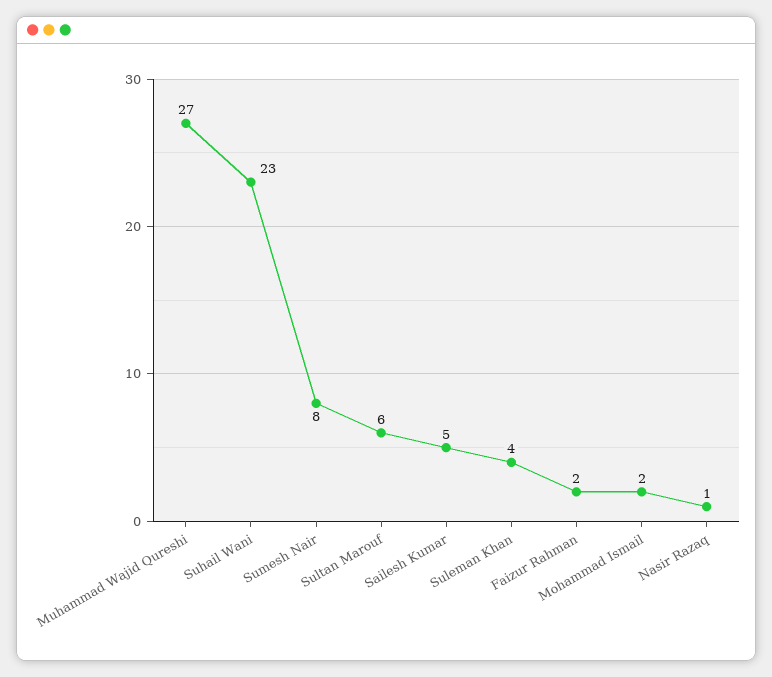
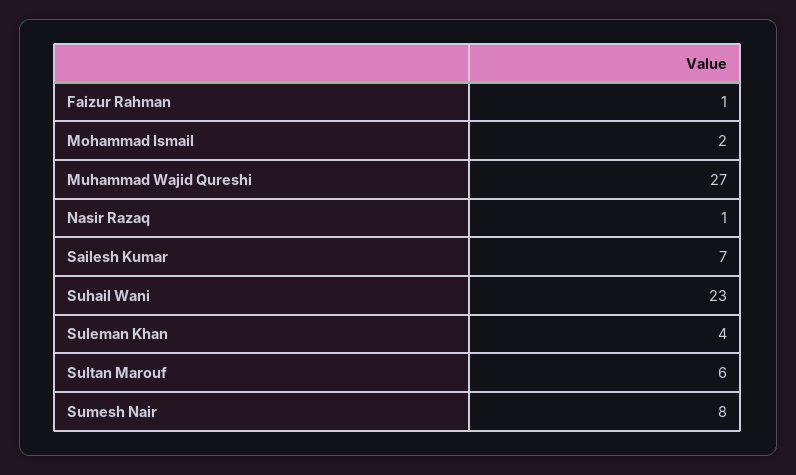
  {
    "Muhammad Wajid Qureshi": 27,
    "Suhail Wani": 23,
    "Sumesh Nair": 8,
    "Sultan Marouf": 6,
-   "Sailesh Kumar": 5,
+   "Sailesh Kumar": 7,
    "Suleman Khan": 4,
-   "Faizur Rahman": 2,
+   "Faizur Rahman": 1,
    "Mohammad Ismail": 2,
    "Nasir Razaq": 1
  }

